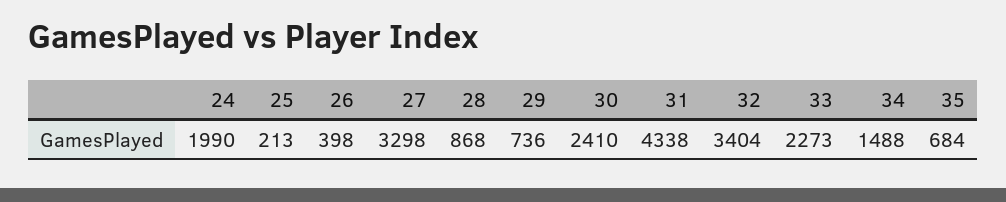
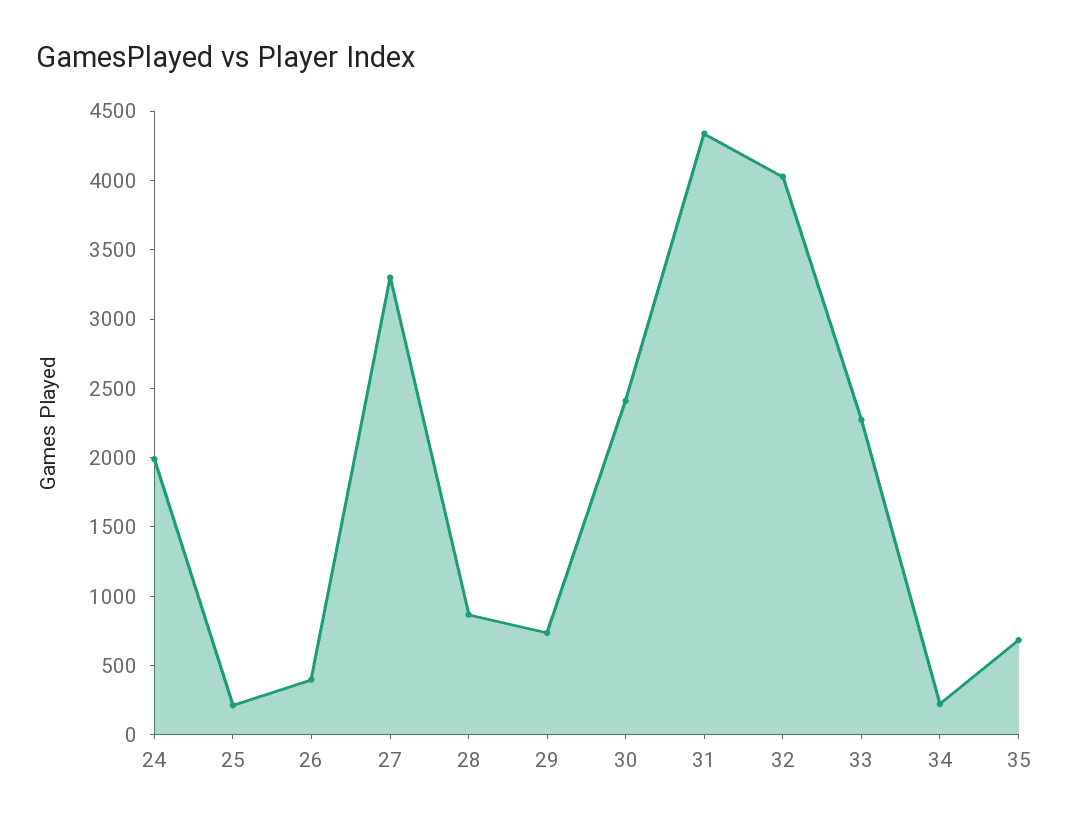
  {
    "24": 1990,
    "25": 213,
    "26": 398,
    "27": 3298,
    "28": 868,
    "29": 736,
    "30": 2410,
    "31": 4338,
-   "32": 3404,
+   "32": 4000,
    "33": 2273,
-   "34": 1488,
+   "34": 200,
    "35": 684
  }

